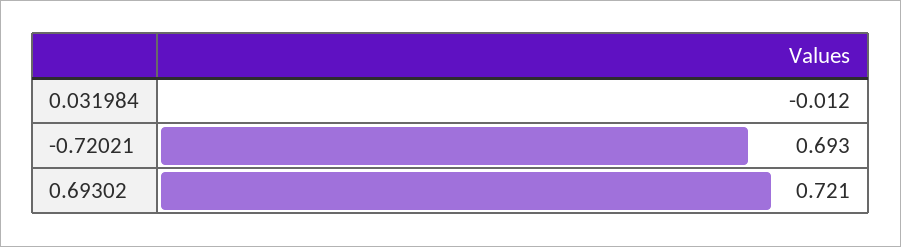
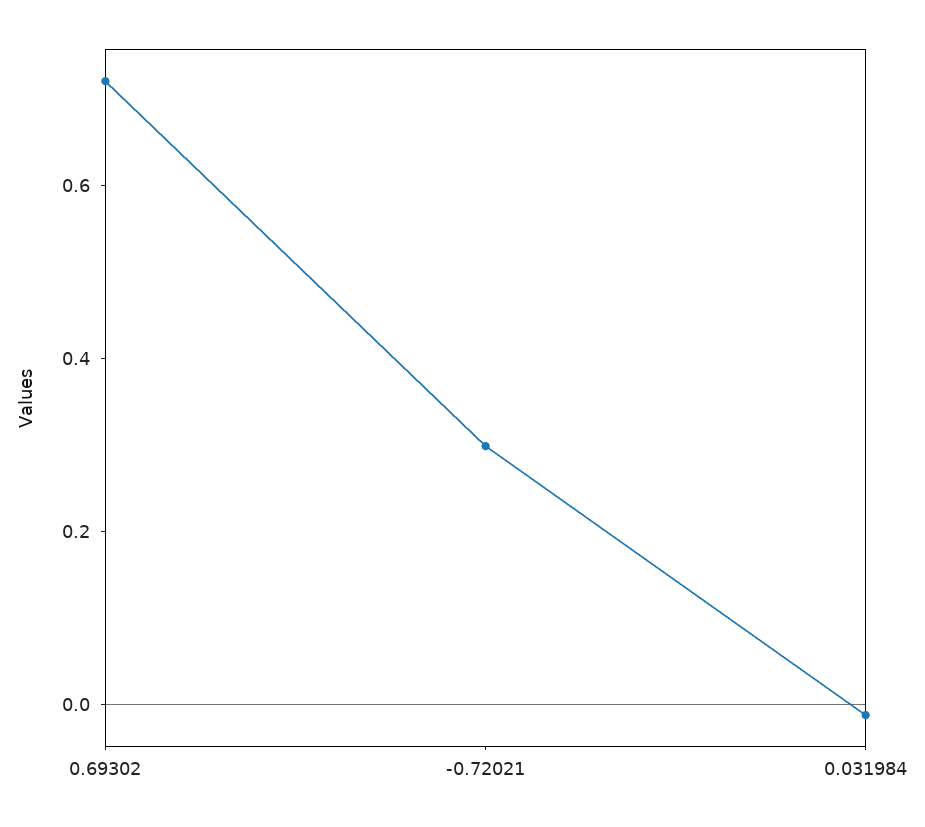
  {
    "0.031984": -0.012,
-   "-0.72021": 0.693,
+   "-0.72021": 0.3,
    "0.69302": 0.721
  }

